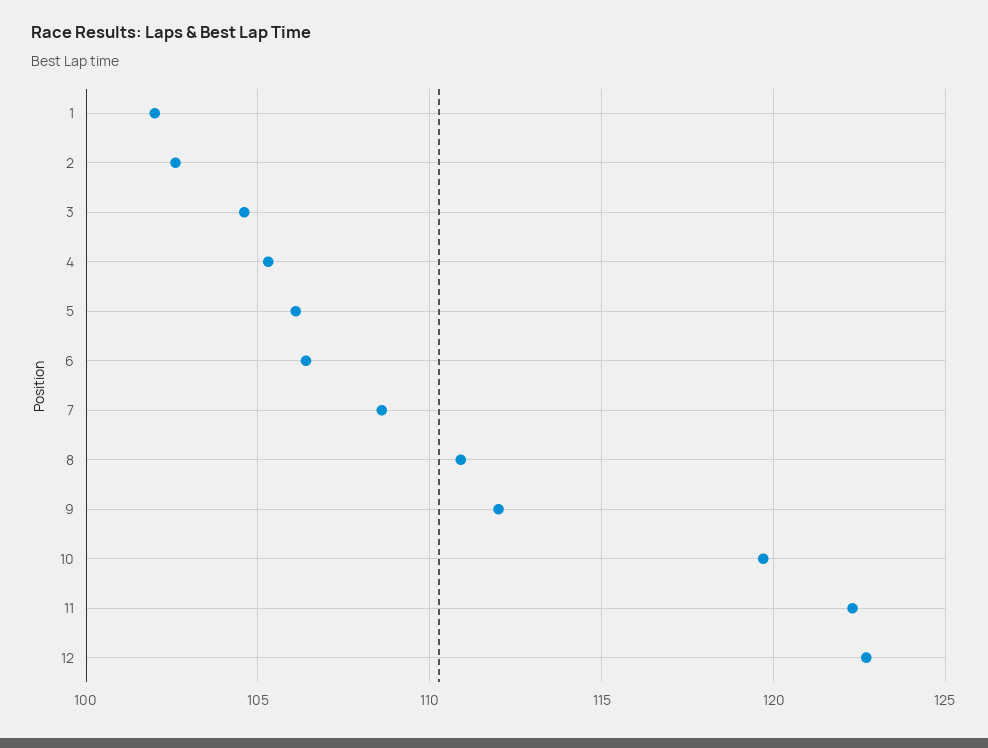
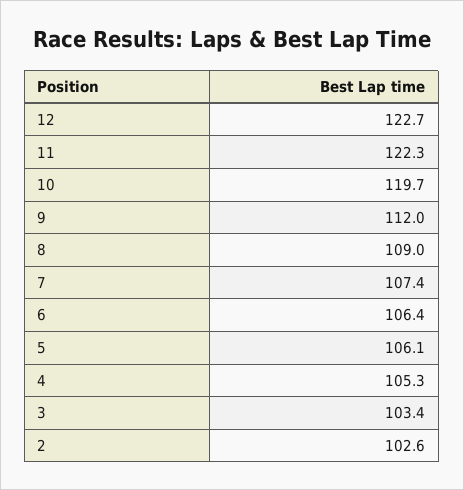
  {
-   "1": 102,
    "2": 102.6,
-   "3": 104.5,
+   "3": 103.4,
    "4": 105.3,
    "5": 106.1,
    "6": 106.4,
-   "7": 108.5,
+   "7": 107.4,
-   "8": 111,
+   "8": 109,
    "9": 112,
    "10": 119.7,
    "11": 122.3,
    "12": 122.7
  }

